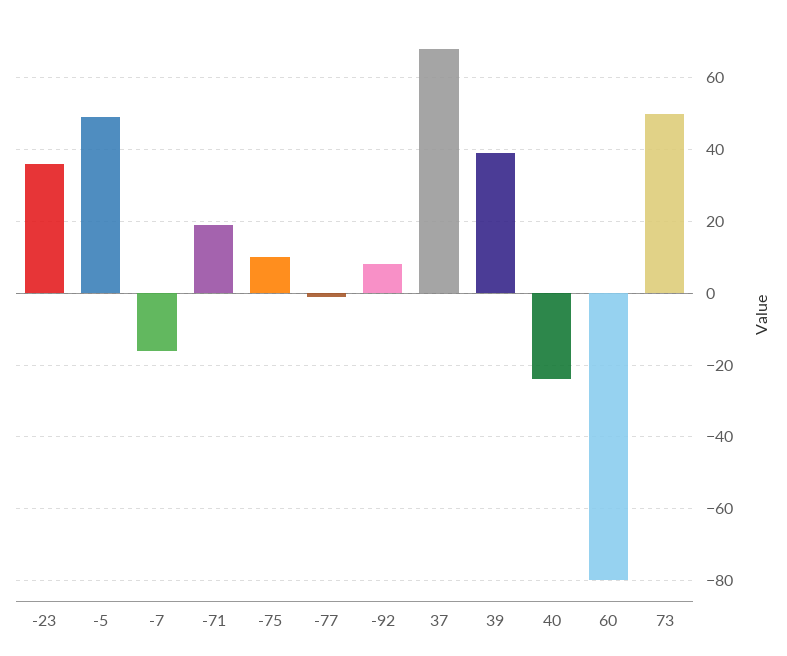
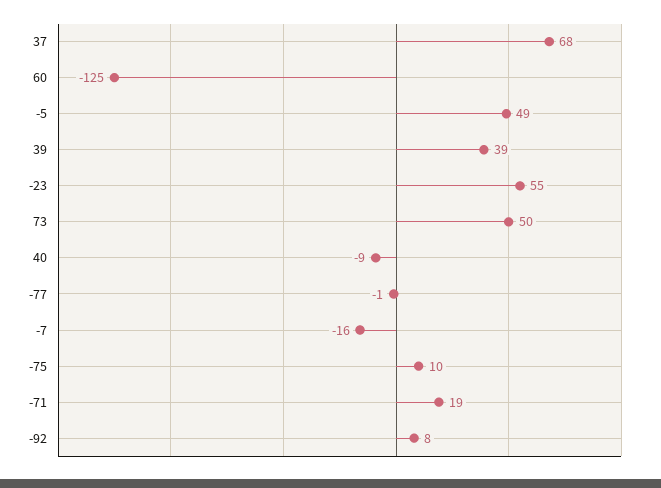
  {
-   "-23": 35,
+   "-23": 55,
    "-5": 49,
    "-7": -16,
    "-71": 19,
    "-75": 10,
    "-77": -1,
    "-92": 8,
    "37": 68,
    "39": 39,
-   "40": -25,
+   "40": -9,
-   "60": -80,
+   "60": -125,
    "73": 50
  }

